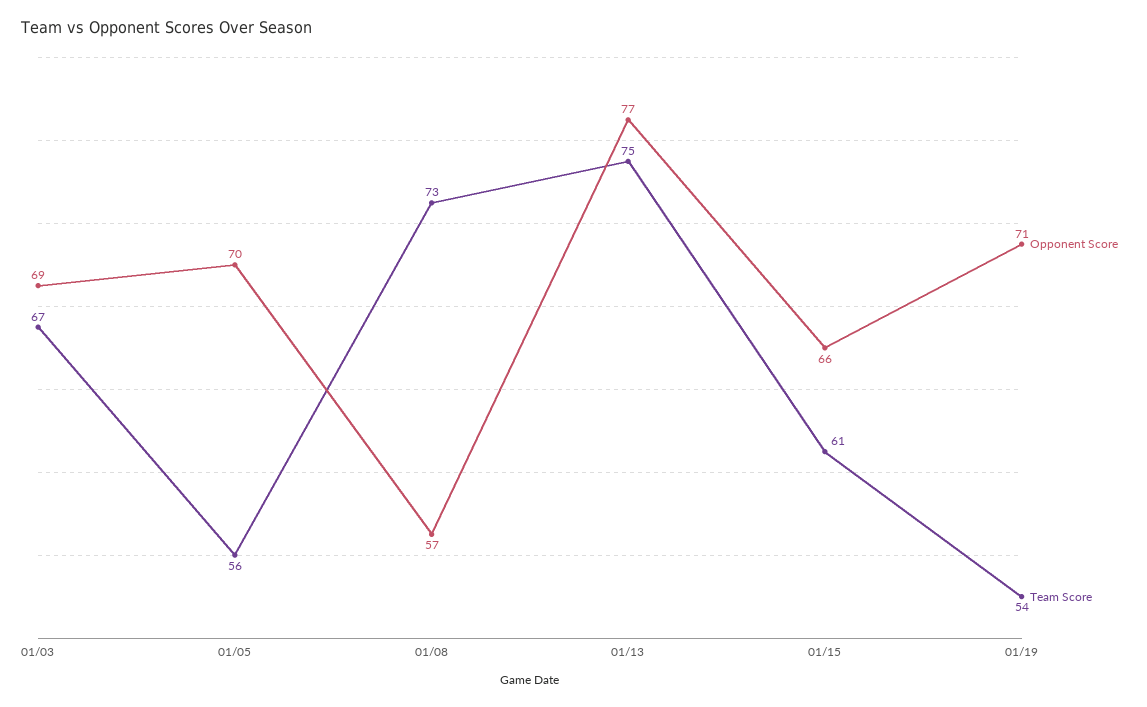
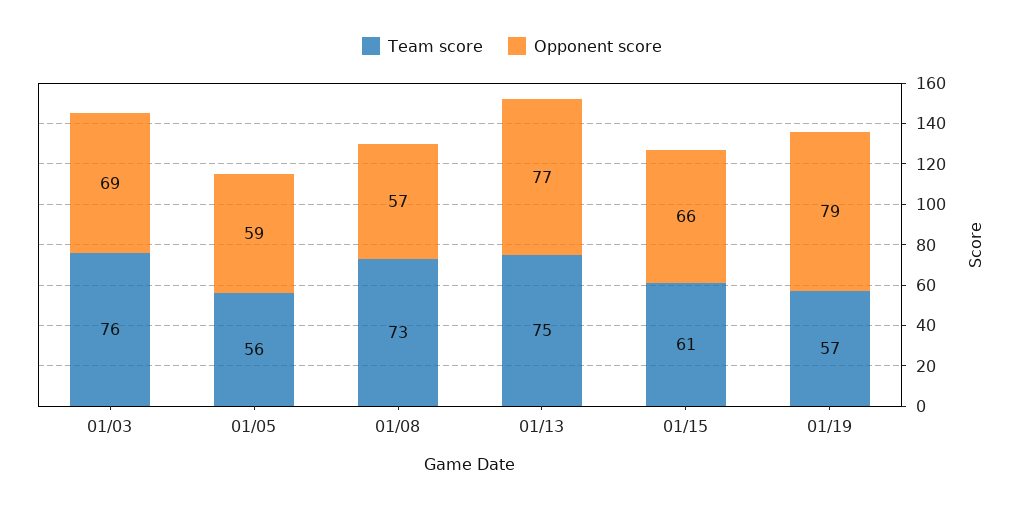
  {
    "Opponent Score": {
      "01/03": 69,
-     "01/05": 70,
+     "01/05": 59,
      "01/08": 57,
      "01/13": 77,
      "01/15": 66,
-     "01/19": 71
+     "01/19": 79
    },
    "Team Score": {
-     "01/03": 67,
+     "01/03": 76,
      "01/05": 56,
      "01/08": 73,
      "01/13": 75,
      "01/15": 61,
-     "01/19": 54
+     "01/19": 57
    }
  }

